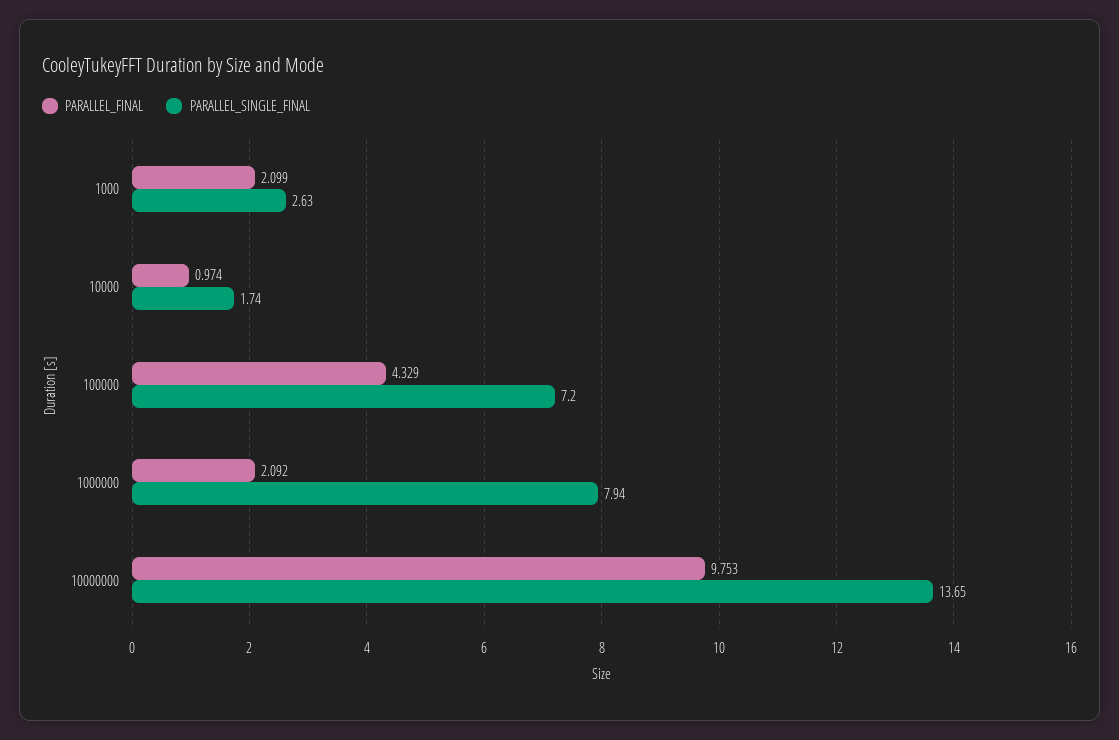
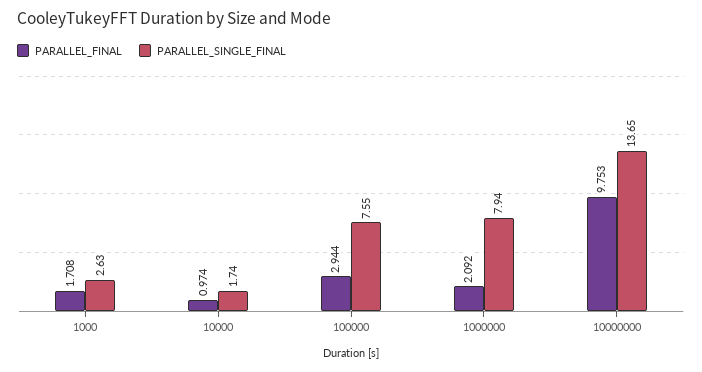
  {
    "PARALLEL_FINAL": {
-     "1000": 2.099,
+     "1000": 1.708,
      "10000": 0.974,
-     "100000": 4.329,
+     "100000": 2.944,
      "1000000": 2.092,
      "10000000": 9.753
    },
    "PARALLEL_SINGLE_FINAL": {
      "1000": 2.63,
      "10000": 1.74,
-     "100000": 7.2,
+     "100000": 7.55,
      "1000000": 7.94,
      "10000000": 13.65
    }
  }

